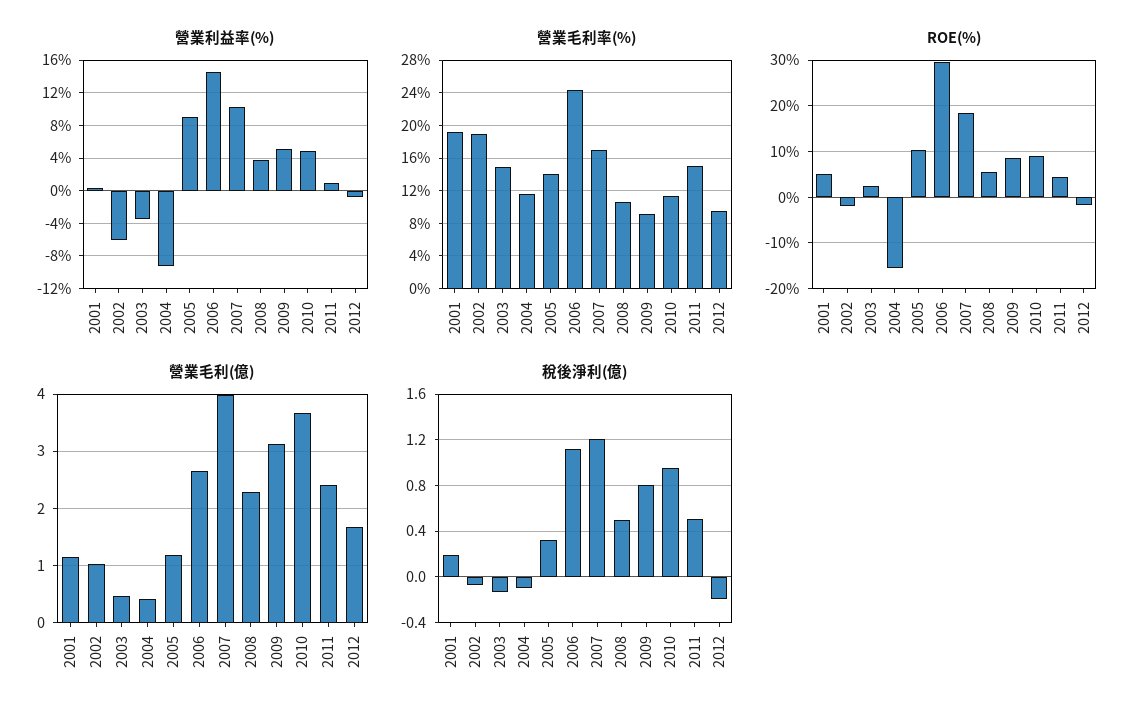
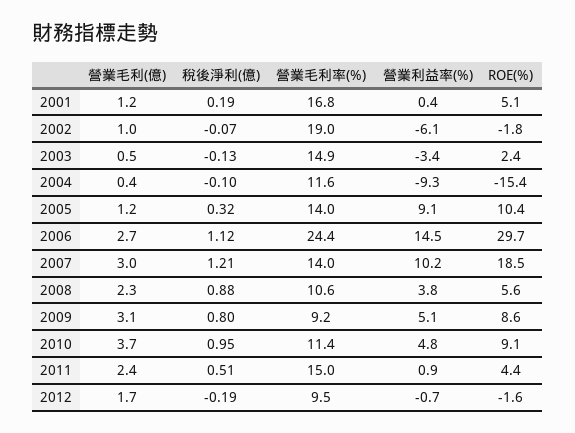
  {
    "營業利益率(%)": {
      "2001": 0.4,
      "2002": -6.1,
      "2003": -3.4,
      "2004": -9.3,
      "2005": 9.1,
      "2006": 14.5,
      "2007": 10.2,
      "2008": 3.8,
      "2009": 5.1,
      "2010": 4.8,
      "2011": 0.9,
      "2012": -0.7
    },
    "營業毛利率(%)": {
-     "2001": 19,
+     "2001": 16.8,
      "2002": 19,
      "2003": 14.9,
      "2004": 11.6,
      "2005": 14,
      "2006": 24.4,
-     "2007": 17,
+     "2007": 14,
      "2008": 10.6,
      "2009": 9.2,
      "2010": 11.4,
      "2011": 15,
      "2012": 9.5
    },
    "ROE(%)": {
      "2001": 5.1,
      "2002": -1.8,
      "2003": 2.4,
      "2004": -15.4,
      "2005": 10.4,
      "2006": 29.7,
      "2007": 18.5,
      "2008": 5.6,
      "2009": 8.6,
      "2010": 9.1,
      "2011": 4.4,
      "2012": -1.6
    },
    "營業毛利(億)": {
      "2001": 1.2,
      "2002": 1,
      "2003": 0.5,
      "2004": 0.4,
      "2005": 1.2,
      "2006": 2.7,
-     "2007": 4,
+     "2007": 3,
      "2008": 2.3,
      "2009": 3.1,
      "2010": 3.7,
      "2011": 2.4,
      "2012": 1.7
    },
    "稅後淨利(億)": {
      "2001": 0.19,
      "2002": -0.07,
      "2003": -0.13,
      "2004": -0.1,
      "2005": 0.32,
      "2006": 1.12,
      "2007": 1.21,
-     "2008": 0.5,
+     "2008": 0.88,
      "2009": 0.8,
      "2010": 0.95,
      "2011": 0.51,
      "2012": -0.19
    }
  }

